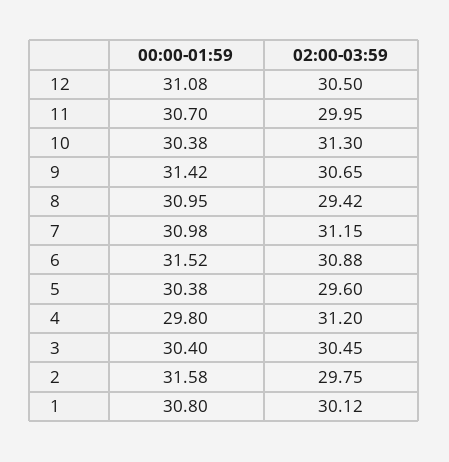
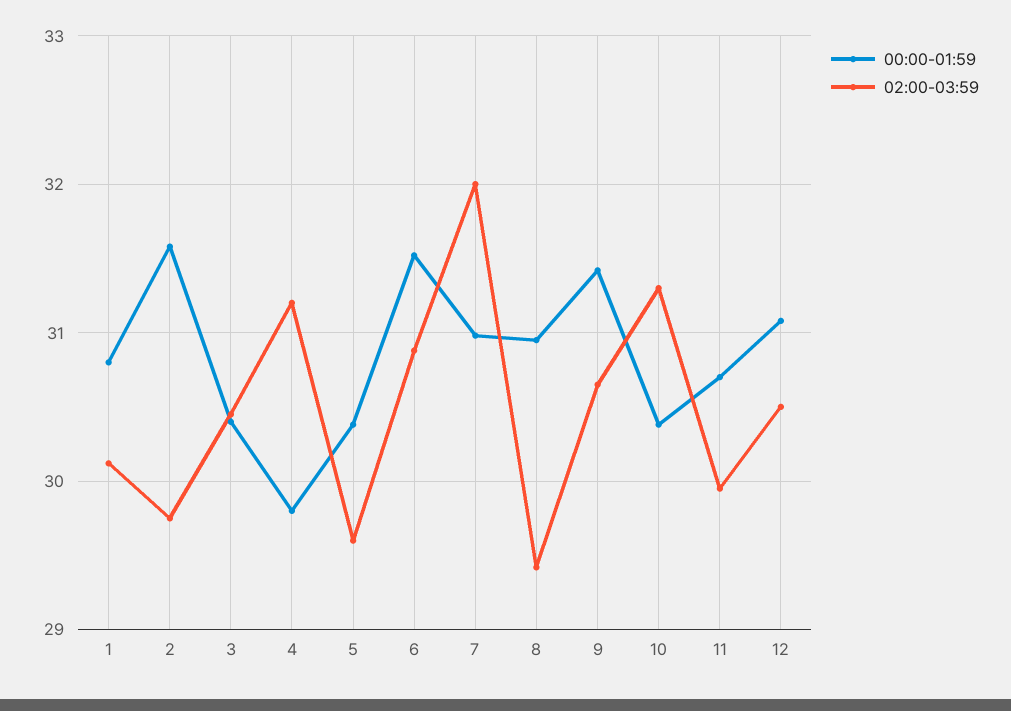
  {
    "00:00-01:59": {
      "12": 31.08,
      "11": 30.7,
      "10": 30.38,
      "9": 31.42,
      "8": 30.95,
      "7": 30.98,
      "6": 31.52,
      "5": 30.38,
      "4": 29.8,
      "3": 30.4,
      "2": 31.58,
      "1": 30.8
    },
    "02:00-03:59": {
      "12": 30.5,
      "11": 29.95,
      "10": 31.3,
      "9": 30.65,
      "8": 29.42,
-     "7": 31.15,
+     "7": 32,
      "6": 30.88,
      "5": 29.6,
      "4": 31.2,
      "3": 30.45,
      "2": 29.75,
      "1": 30.12
    }
  }

